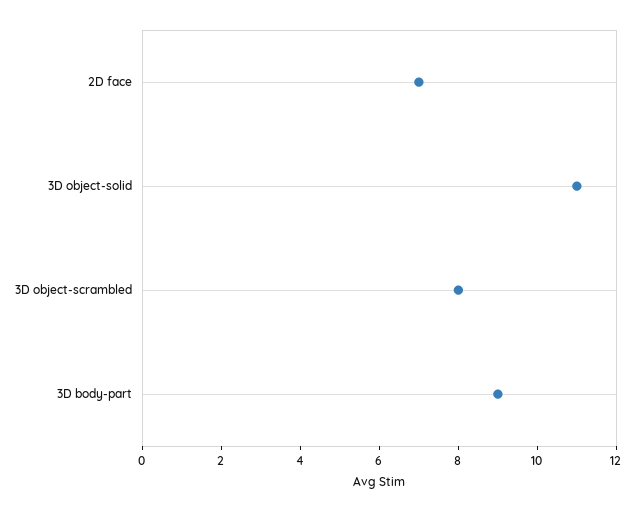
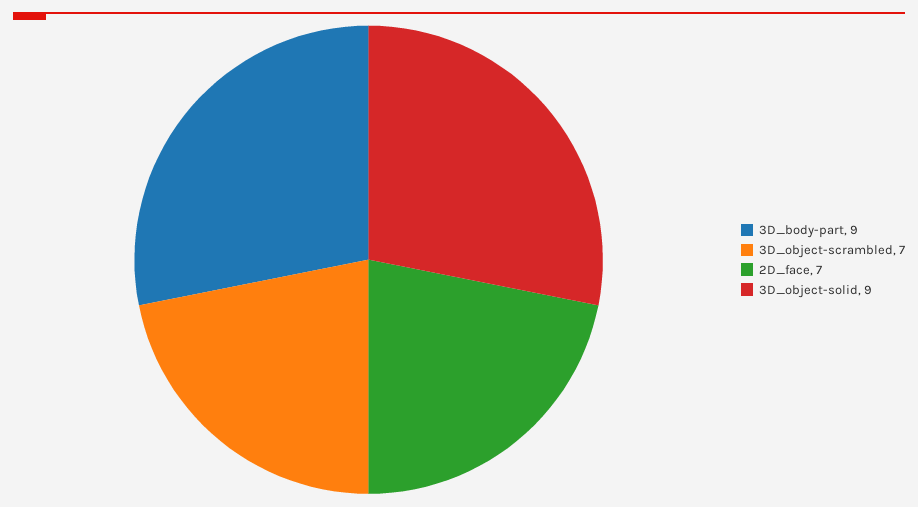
  {
    "2D face": 7,
-   "3D object-solid": 11,
+   "3D object-solid": 9,
-   "3D object-scrambled": 8,
+   "3D object-scrambled": 7,
    "3D body-part": 9
  }

